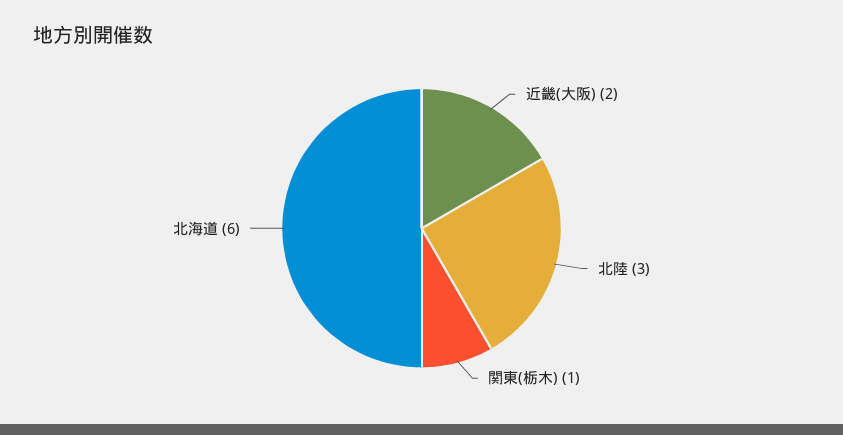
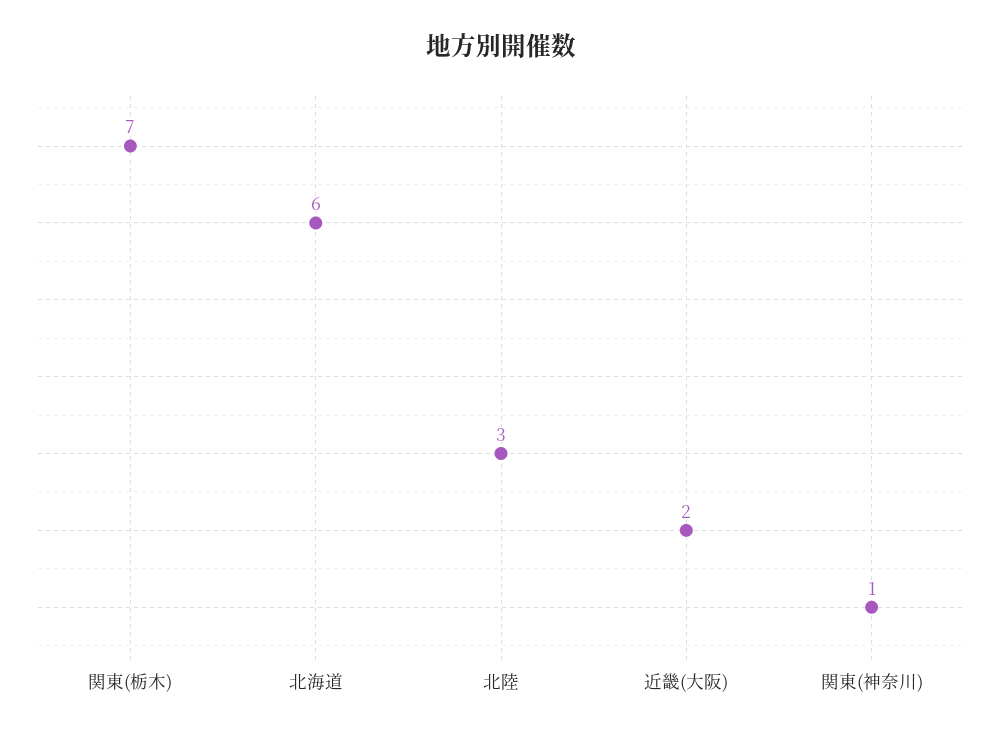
  {
    "近畿(大阪)": 2,
    "北陸": 3,
-   "関東(栃木)": 1,
+   "関東(栃木)": 7,
-   "北海道": 6
+   "北海道": 6,
+   "関東(神奈川)": 1
  }

